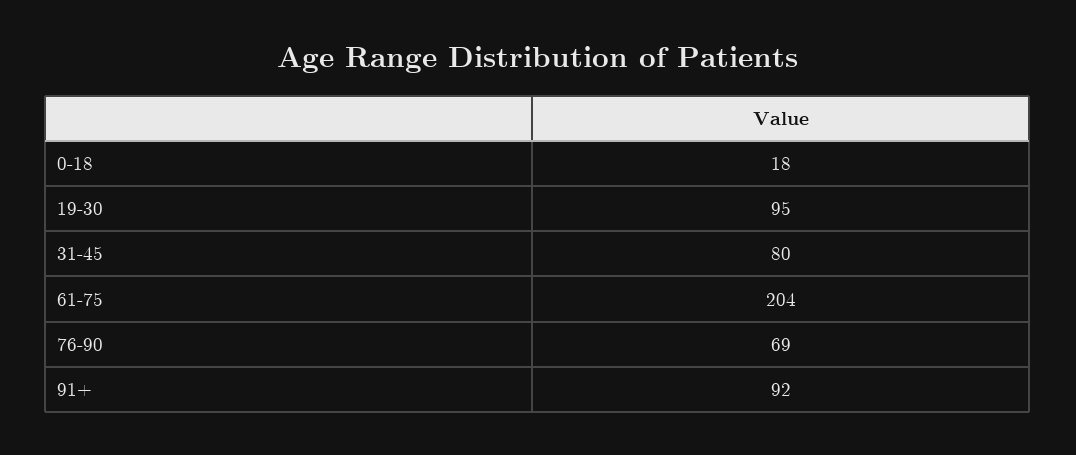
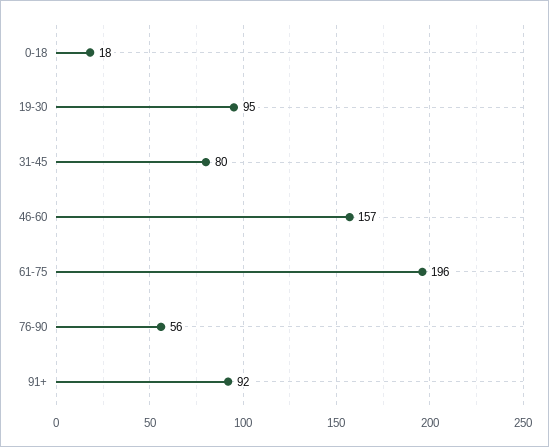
  {
    "0-18": 18,
    "19-30": 95,
    "31-45": 80,
-   "61-75": 204,
+   "61-75": 196,
-   "76-90": 69,
+   "76-90": 56,
-   "91+": 92
+   "91+": 92,
+   "46-60": 157
  }

